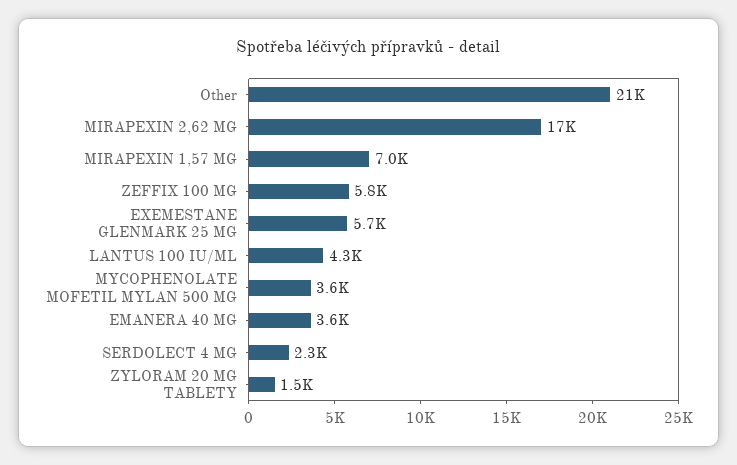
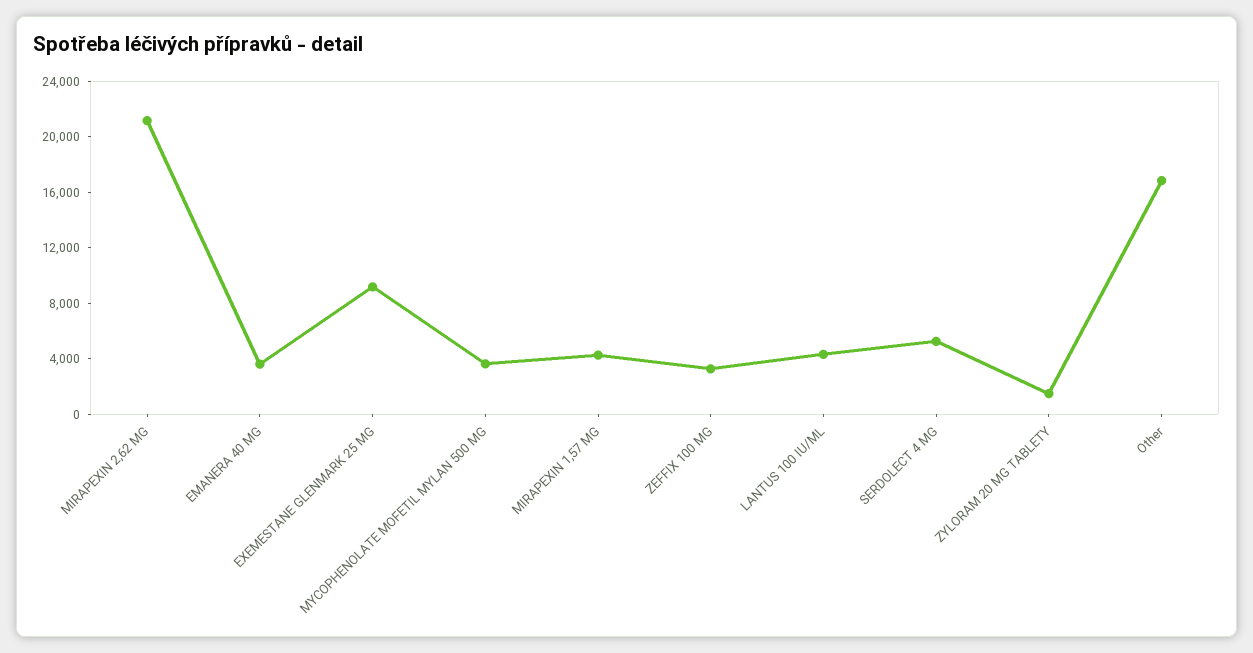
  {
-   "Other": 21000,
+   "Other": 17000,
-   "MIRAPEXIN 2,62 MG": 17000,
+   "MIRAPEXIN 2,62 MG": 21000,
-   "MIRAPEXIN 1,57 MG": 7000,
+   "MIRAPEXIN 1,57 MG": 4000,
-   "ZEFFIX 100 MG": 5800,
+   "ZEFFIX 100 MG": 3000,
-   "EXEMESTANE GLENMARK 25 MG": 5700,
+   "EXEMESTANE GLENMARK 25 MG": 9000,
    "LANTUS 100 IU/ML": 4300,
    "MYCOPHENOLATE MOFETIL MYLAN 500 MG": 3600,
    "EMANERA 40 MG": 3600,
-   "SERDOLECT 4 MG": 2300,
+   "SERDOLECT 4 MG": 5000,
    "ZYLORAM 20 MG TABLETY": 1500
  }

